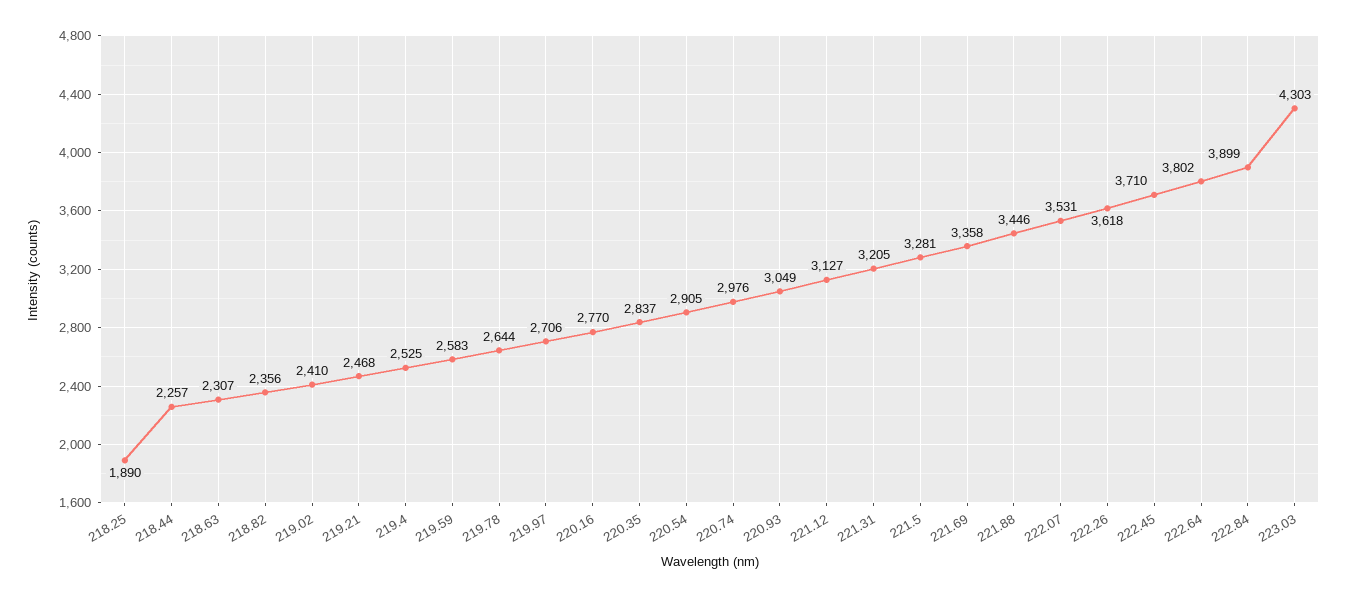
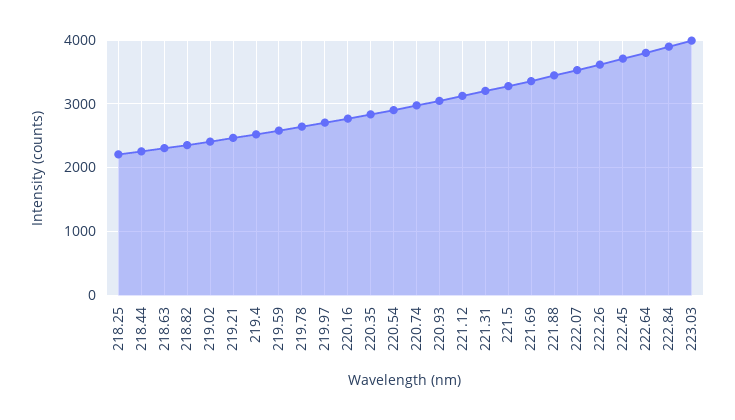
  {
-   "218.25": 1890,
+   "218.25": 2200,
    "218.44": 2257,
    "218.63": 2307,
    "218.82": 2356,
    "219.02": 2410,
    "219.21": 2468,
    "219.4": 2525,
    "219.59": 2583,
    "219.78": 2644,
    "219.97": 2706,
    "220.16": 2770,
    "220.35": 2837,
    "220.54": 2905,
    "220.74": 2976,
    "220.93": 3049,
    "221.12": 3127,
    "221.31": 3205,
    "221.5": 3281,
    "221.69": 3358,
    "221.88": 3446,
    "222.07": 3531,
    "222.26": 3618,
    "222.45": 3710,
    "222.64": 3802,
    "222.84": 3899,
-   "223.03": 4303
+   "223.03": 4000
  }

